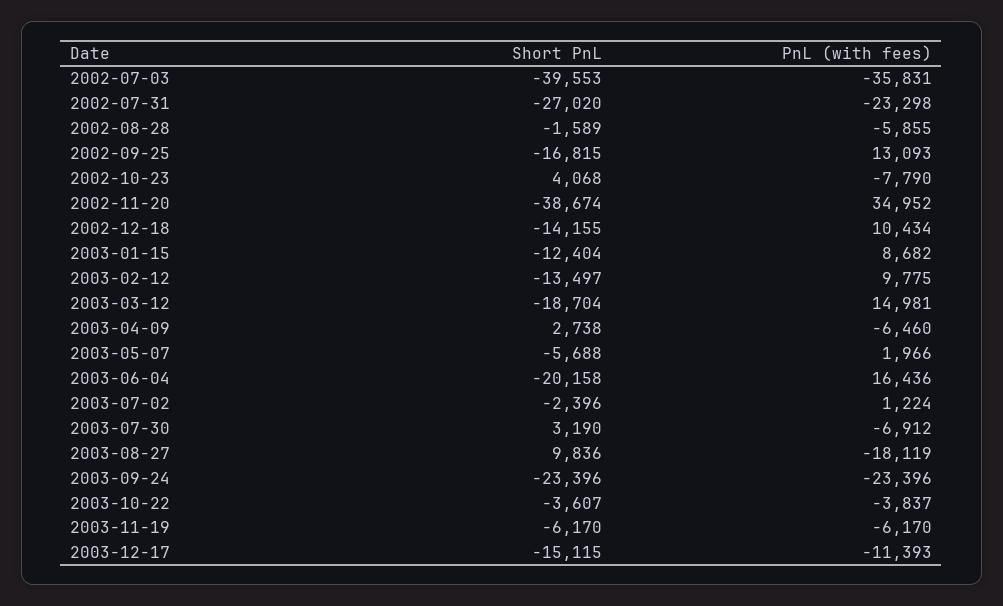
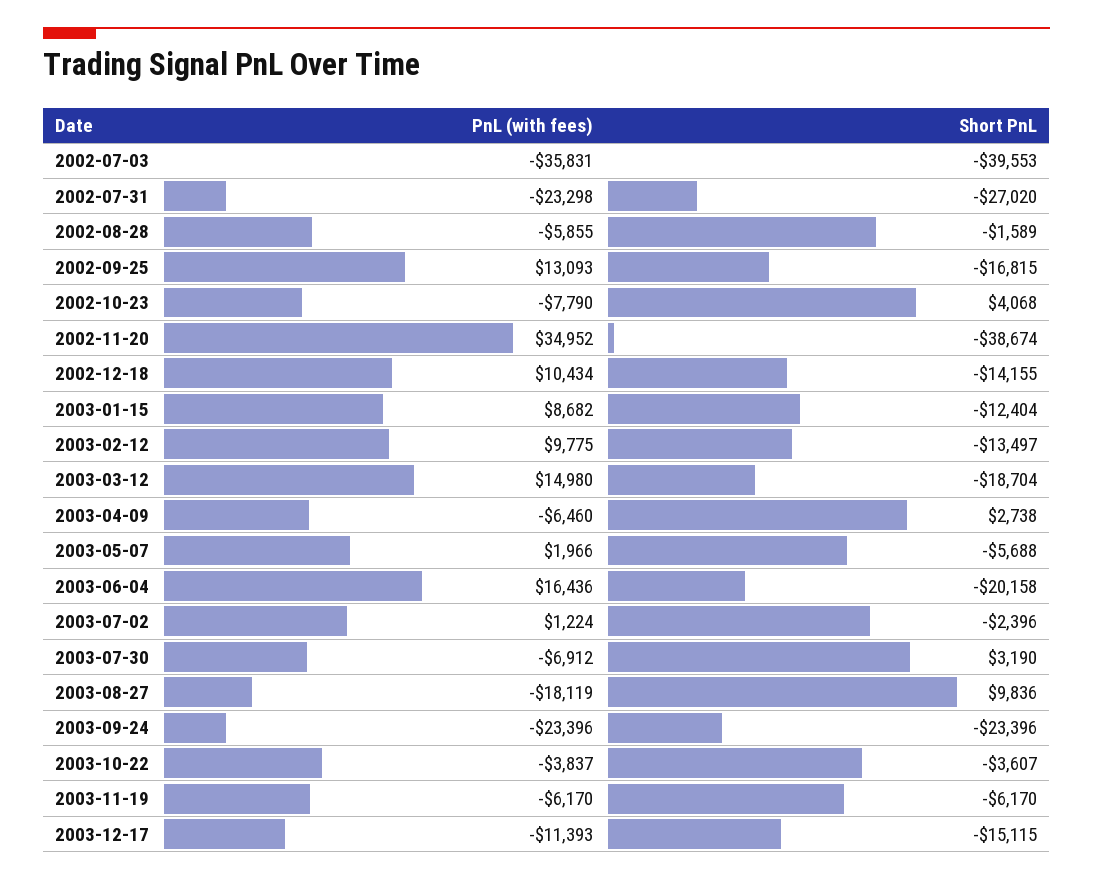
  {
    "Short PnL": {
      "2002-07-03": -39553,
      "2002-07-31": -27020,
      "2002-08-28": -1589,
      "2002-09-25": -16815,
      "2002-10-23": 4068,
      "2002-11-20": -38674,
      "2002-12-18": -14155,
      "2003-01-15": -12404,
      "2003-02-12": -13497,
      "2003-03-12": -18704,
      "2003-04-09": 2738,
      "2003-05-07": -5688,
      "2003-06-04": -20158,
      "2003-07-02": -2396,
      "2003-07-30": 3190,
      "2003-08-27": 9836,
      "2003-09-24": -23396,
      "2003-10-22": -3607,
      "2003-11-19": -6170,
      "2003-12-17": -15115
    },
    "PnL (with fees)": {
      "2002-07-03": -35831,
      "2002-07-31": -23298,
      "2002-08-28": -5855,
      "2002-09-25": 13093,
      "2002-10-23": -7790,
      "2002-11-20": 34952,
      "2002-12-18": 10434,
      "2003-01-15": 8682,
      "2003-02-12": 9775,
-     "2003-03-12": 14981,
+     "2003-03-12": 14980,
      "2003-04-09": -6460,
      "2003-05-07": 1966,
      "2003-06-04": 16436,
      "2003-07-02": 1224,
      "2003-07-30": -6912,
      "2003-08-27": -18119,
      "2003-09-24": -23396,
      "2003-10-22": -3837,
      "2003-11-19": -6170,
      "2003-12-17": -11393
    }
  }

